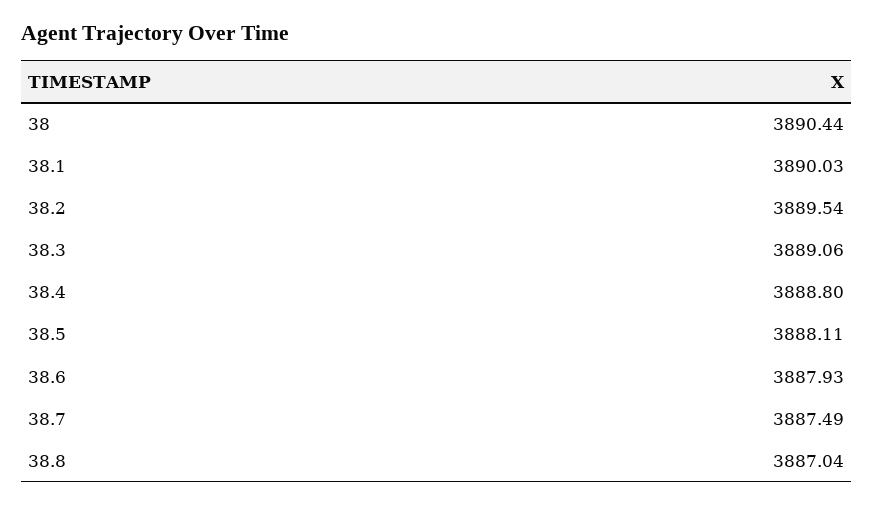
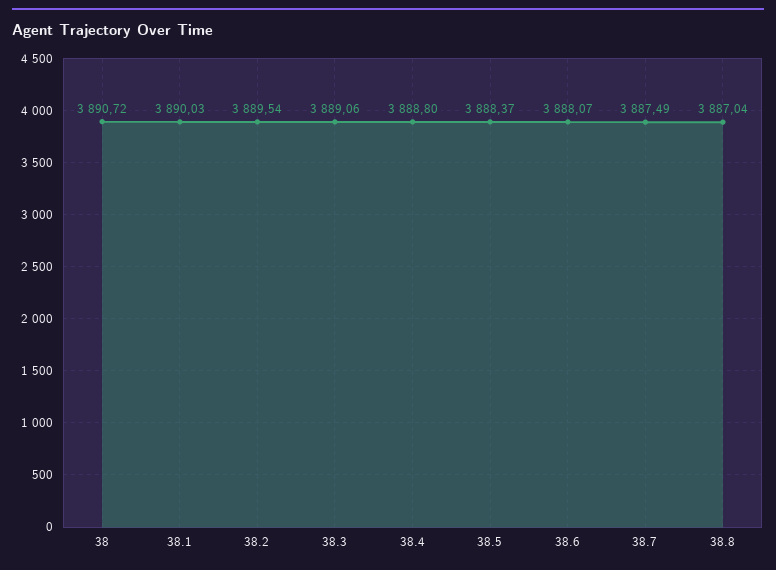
  {
-   "38": 3890.44,
+   "38": 3890.72,
    "38.1": 3890.03,
    "38.2": 3889.54,
    "38.3": 3889.06,
    "38.4": 3888.8,
-   "38.5": 3888.11,
+   "38.5": 3888.37,
-   "38.6": 3887.93,
+   "38.6": 3888.07,
    "38.7": 3887.49,
    "38.8": 3887.04
  }

